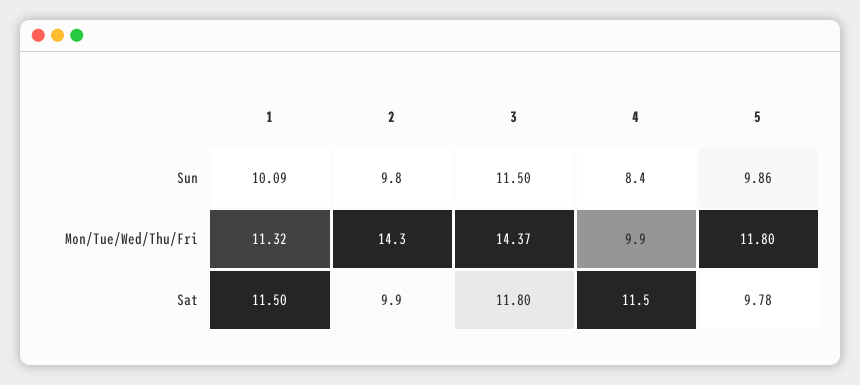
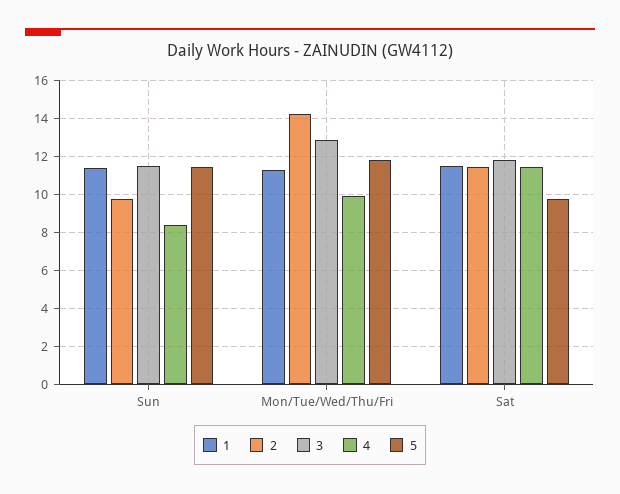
  {
    "1": {
-     "Sun": 10.09,
+     "Sun": 11.5,
      "Mon/Tue/Wed/Thu/Fri": 11.32,
      "Sat": 11.5
    },
    "2": {
      "Sun": 9.8,
      "Mon/Tue/Wed/Thu/Fri": 14.3,
-     "Sat": 9.9
+     "Sat": 11.5
    },
    "3": {
      "Sun": 11.5,
-     "Mon/Tue/Wed/Thu/Fri": 14.37,
+     "Mon/Tue/Wed/Thu/Fri": 13,
      "Sat": 11.8
    },
    "4": {
      "Sun": 8.4,
      "Mon/Tue/Wed/Thu/Fri": 9.9,
      "Sat": 11.5
    },
    "5": {
-     "Sun": 9.86,
+     "Sun": 11.5,
      "Mon/Tue/Wed/Thu/Fri": 11.8,
      "Sat": 9.78
    }
  }

